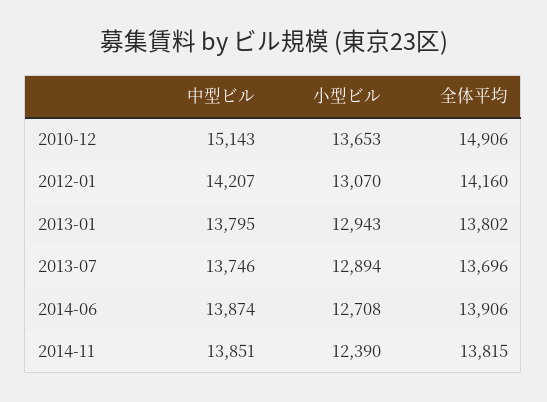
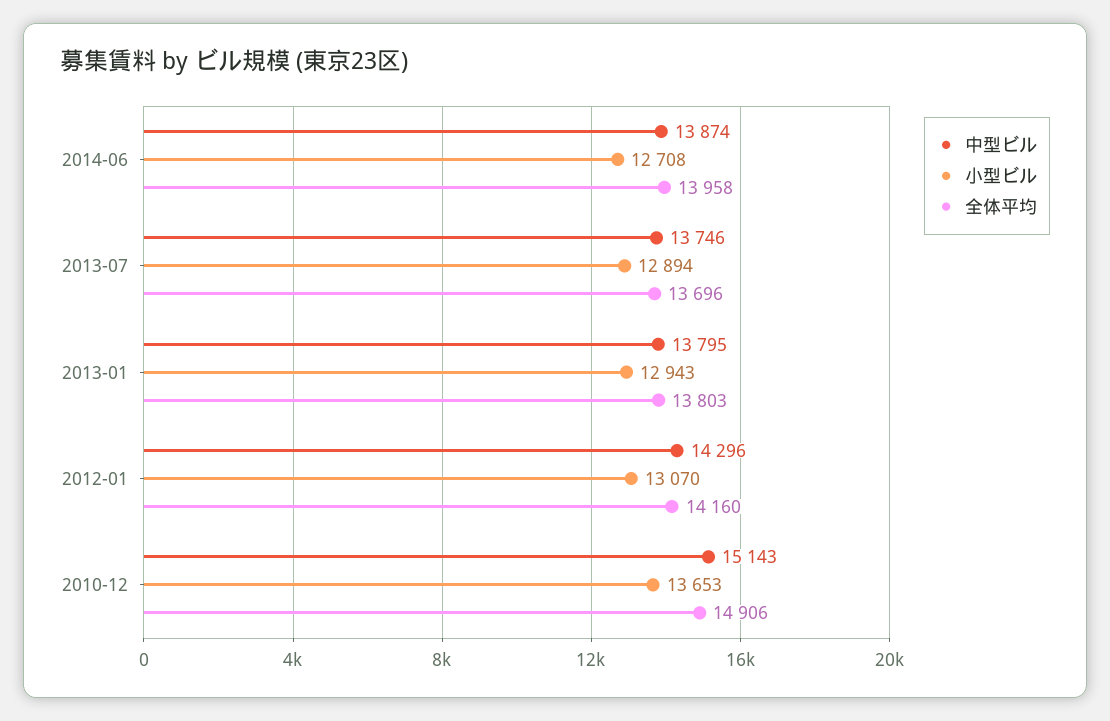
  {
    "中型ビル": {
      "2010-12": 15143,
-     "2012-01": 14207,
+     "2012-01": 14296,
      "2013-01": 13795,
      "2013-07": 13746,
-     "2014-06": 13874,
+     "2014-06": 13874
-     "2014-11": 13851
    },
    "小型ビル": {
      "2010-12": 13653,
      "2012-01": 13070,
      "2013-01": 12943,
      "2013-07": 12894,
-     "2014-06": 12708,
+     "2014-06": 12708
-     "2014-11": 12390
    },
    "全体平均": {
      "2010-12": 14906,
      "2012-01": 14160,
-     "2013-01": 13802,
+     "2013-01": 13803,
      "2013-07": 13696,
-     "2014-06": 13906,
+     "2014-06": 13958
-     "2014-11": 13815
    }
  }

